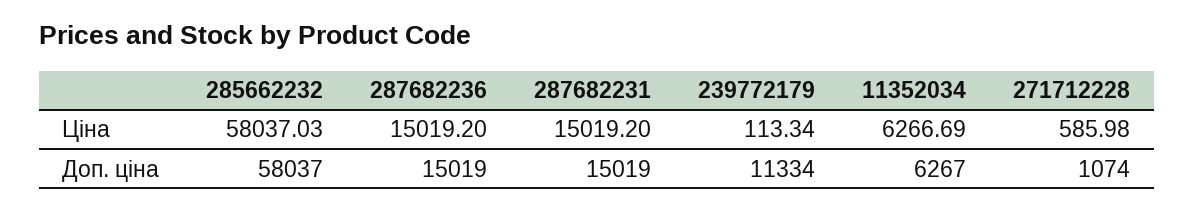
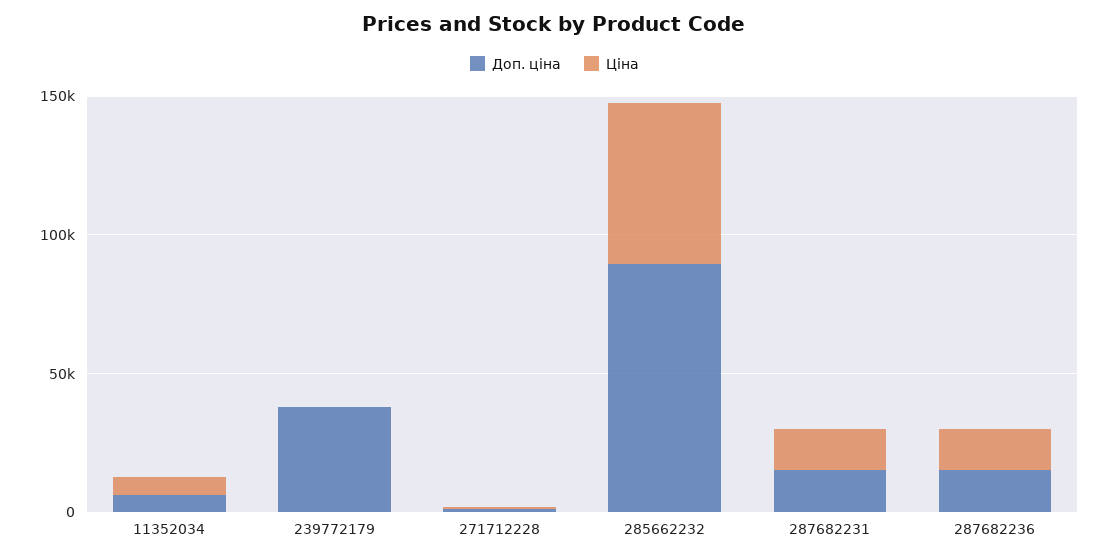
  {
    "Ціна": {
      "285662232": 58037.03,
      "287682236": 15019.2,
      "287682231": 15019.2,
      "239772179": 113.34,
      "11352034": 6266.69,
      "271712228": 585.98
    },
    "Доп. ціна": {
-     "285662232": 58037,
+     "285662232": 90000,
      "287682236": 15019,
      "287682231": 15019,
-     "239772179": 11334,
+     "239772179": 40000,
      "11352034": 6267,
      "271712228": 1074
    }
  }

